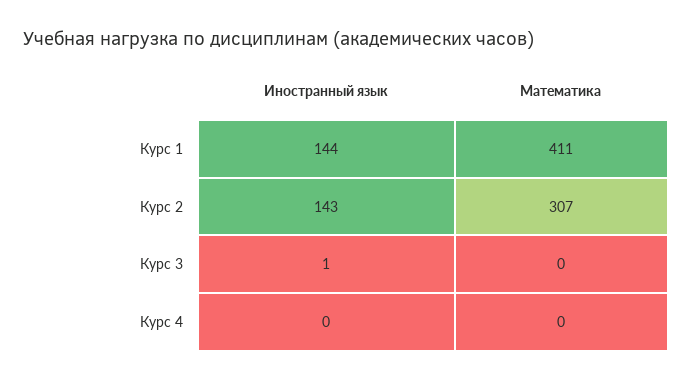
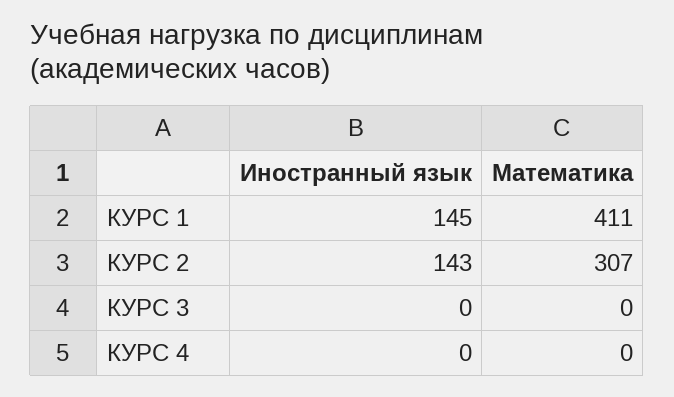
  {
    "Иностранный язык": {
-     "Курс 1": 144,
+     "Курс 1": 145,
      "Курс 2": 143,
-     "Курс 3": 1,
+     "Курс 3": 0,
      "Курс 4": 0
    },
    "Математика": {
      "Курс 1": 411,
      "Курс 2": 307,
      "Курс 3": 0,
      "Курс 4": 0
    }
  }

